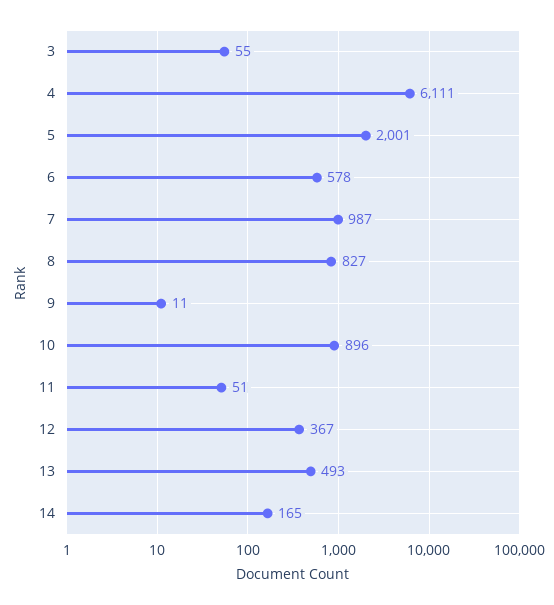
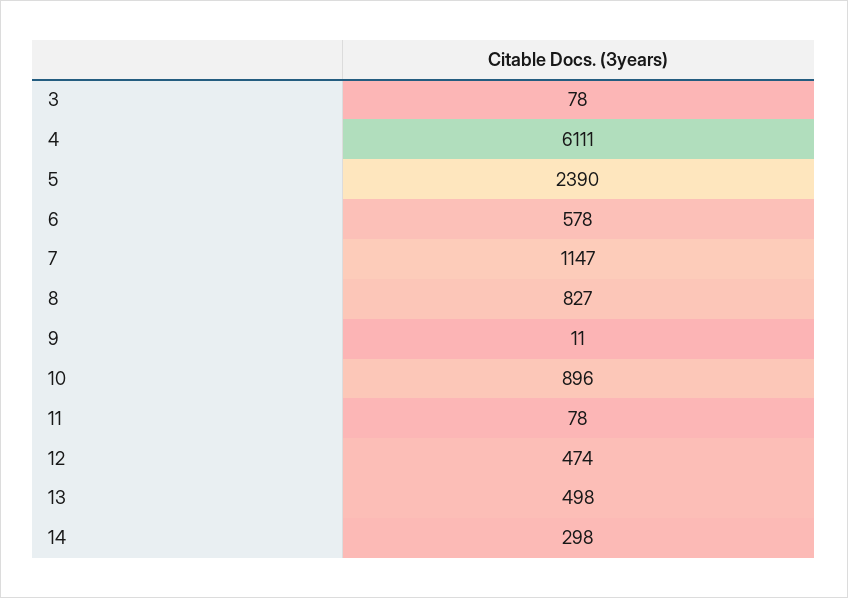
  {
-   "3": 55,
+   "3": 78,
    "4": 6111,
-   "5": 2001,
+   "5": 2390,
    "6": 578,
-   "7": 987,
+   "7": 1147,
    "8": 827,
    "9": 11,
    "10": 896,
-   "11": 51,
+   "11": 78,
-   "12": 367,
+   "12": 474,
-   "13": 493,
+   "13": 498,
-   "14": 165
+   "14": 298
  }

